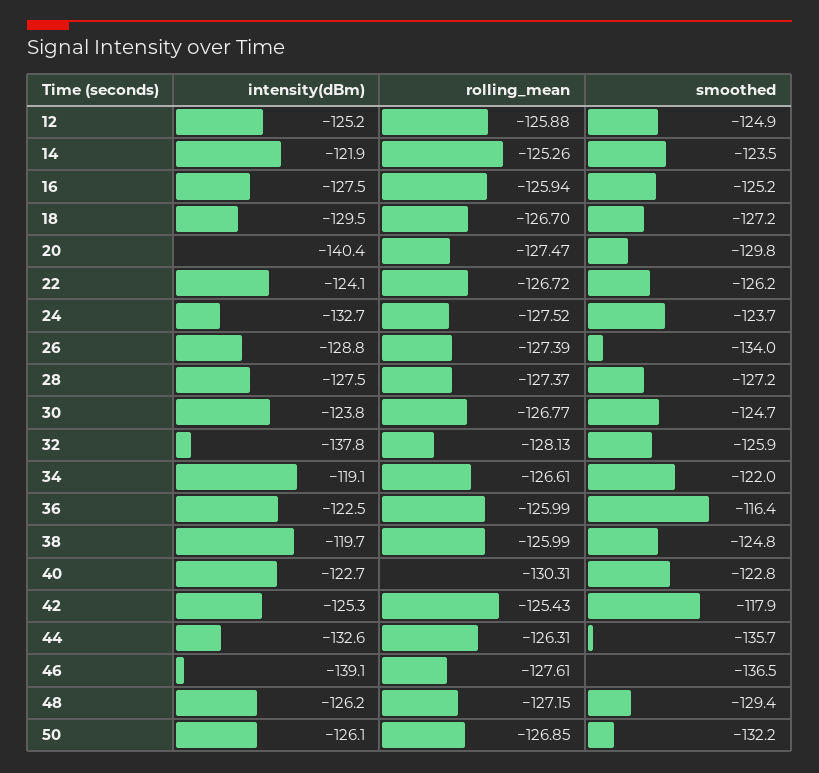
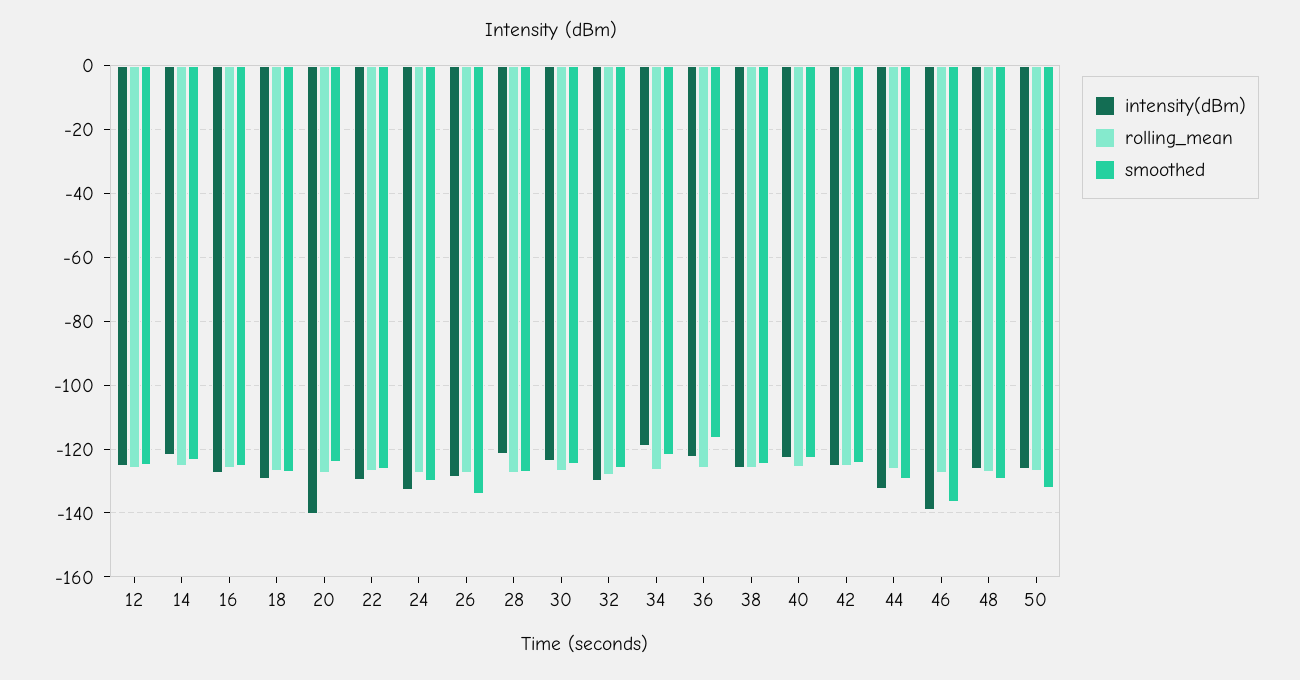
  {
    "intensity(dBm)": {
      "12": -125.2,
      "14": -121.9,
      "16": -127.5,
      "18": -129.5,
      "20": -140.4,
-     "22": -124.1,
+     "22": -130,
      "24": -132.7,
      "26": -128.8,
-     "28": -127.5,
+     "28": -122,
      "30": -123.8,
-     "32": -137.8,
+     "32": -130,
      "34": -119.1,
      "36": -122.5,
-     "38": -119.7,
+     "38": -126,
      "40": -122.7,
      "42": -125.3,
      "44": -132.6,
      "46": -139.1,
      "48": -126.2,
      "50": -126.1
    },
    "rolling_mean": {
      "12": -125.88,
      "14": -125.26,
      "16": -125.94,
      "18": -126.7,
      "20": -127.47,
      "22": -126.72,
      "24": -127.52,
      "26": -127.39,
      "28": -127.37,
      "30": -126.77,
      "32": -128.13,
      "34": -126.61,
      "36": -125.99,
      "38": -125.99,
-     "40": -130.31,
+     "40": -126,
      "42": -125.43,
      "44": -126.31,
      "46": -127.61,
      "48": -127.15,
      "50": -126.85
    },
    "smoothed": {
      "12": -124.9,
      "14": -123.5,
      "16": -125.2,
      "18": -127.2,
-     "20": -129.8,
+     "20": -124,
      "22": -126.2,
-     "24": -123.7,
+     "24": -130,
      "26": -134,
      "28": -127.2,
      "30": -124.7,
      "32": -125.9,
      "34": -122,
      "36": -116.4,
      "38": -124.8,
      "40": -122.8,
-     "42": -117.9,
+     "42": -124,
-     "44": -135.7,
+     "44": -130,
      "46": -136.5,
      "48": -129.4,
      "50": -132.2
    }
  }

